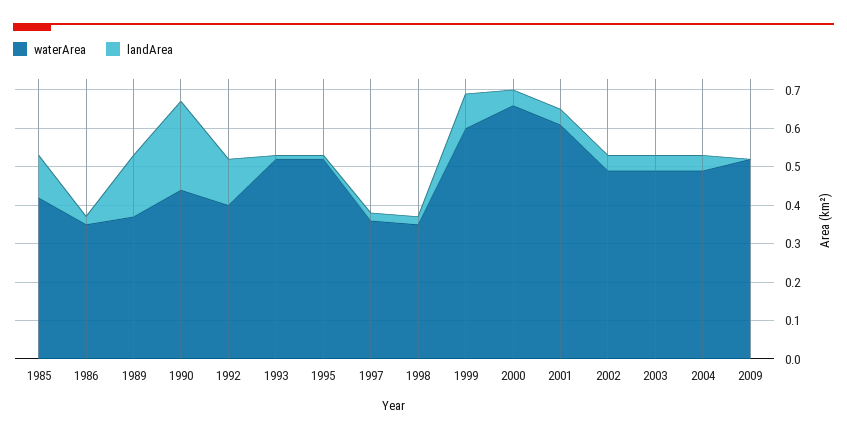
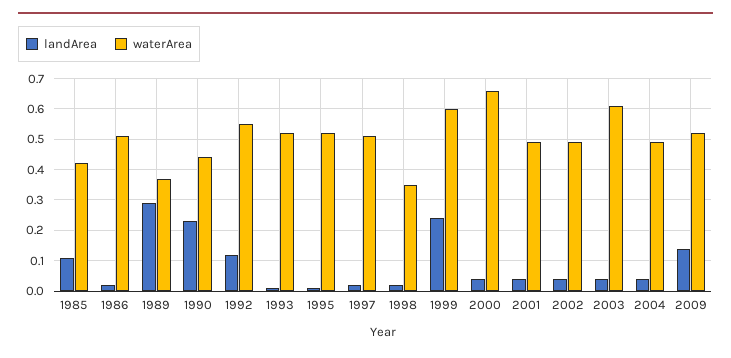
  {
    "waterArea": {
      "1985": 0.4,
-     "1986": 0.35,
+     "1986": 0.5,
      "1989": 0.35,
      "1990": 0.45,
-     "1992": 0.4,
+     "1992": 0.55,
      "1993": 0.5,
      "1995": 0.5,
-     "1997": 0.35,
+     "1997": 0.5,
      "1998": 0.35,
      "1999": 0.6,
      "2000": 0.65,
-     "2001": 0.6,
+     "2001": 0.5,
      "2002": 0.5,
-     "2003": 0.5,
+     "2003": 0.6,
      "2004": 0.5,
      "2009": 0.5
    },
    "landArea": {
      "1985": 0.1,
      "1986": 0,
-     "1989": 0.15,
+     "1989": 0.3,
      "1990": 0.25,
      "1992": 0.1,
      "1993": 0,
      "1995": 0,
      "1997": 0,
      "1998": 0,
-     "1999": 0.1,
+     "1999": 0.25,
      "2000": 0.05,
      "2001": 0.05,
      "2002": 0.05,
      "2003": 0.05,
      "2004": 0.05,
-     "2009": 0
+     "2009": 0.15
    }
  }

